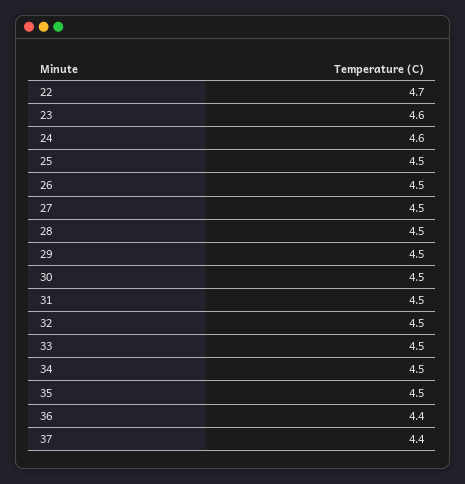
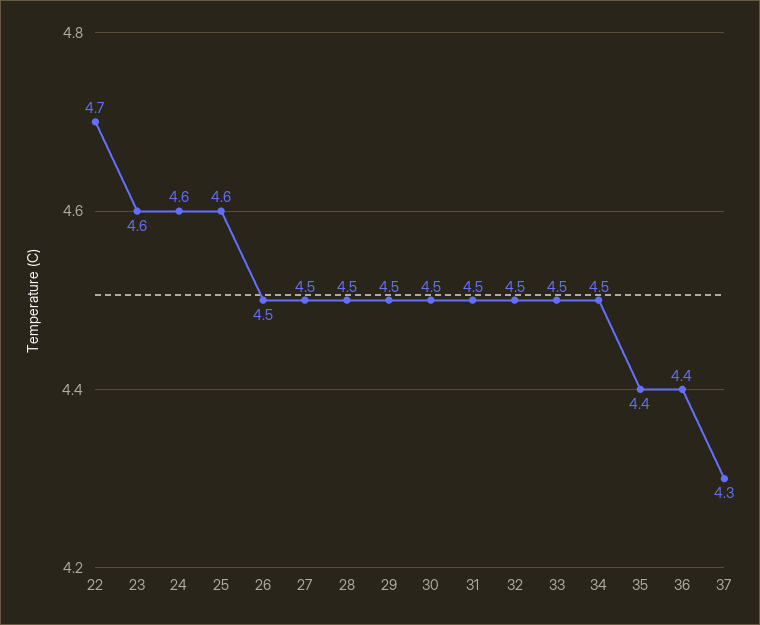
  {
    "22": 4.7,
    "23": 4.6,
    "24": 4.6,
-   "25": 4.5,
+   "25": 4.6,
    "26": 4.5,
    "27": 4.5,
    "28": 4.5,
    "29": 4.5,
    "30": 4.5,
    "31": 4.5,
    "32": 4.5,
    "33": 4.5,
    "34": 4.5,
-   "35": 4.5,
+   "35": 4.4,
    "36": 4.4,
-   "37": 4.4
+   "37": 4.3
  }

